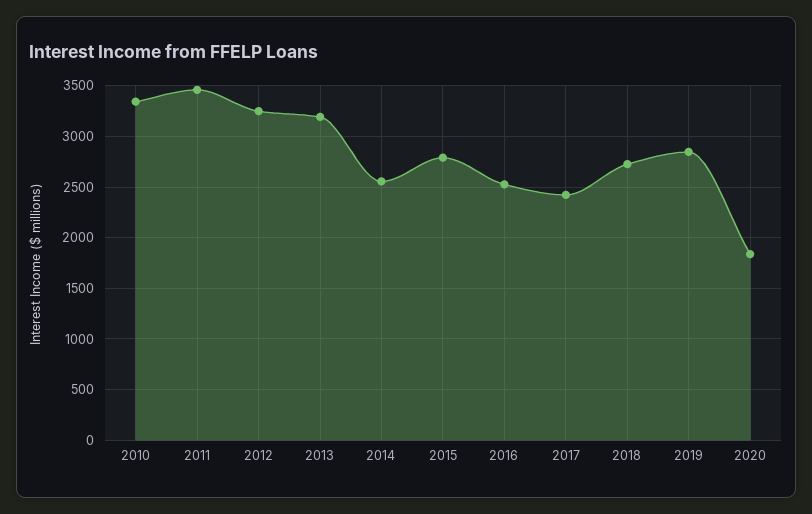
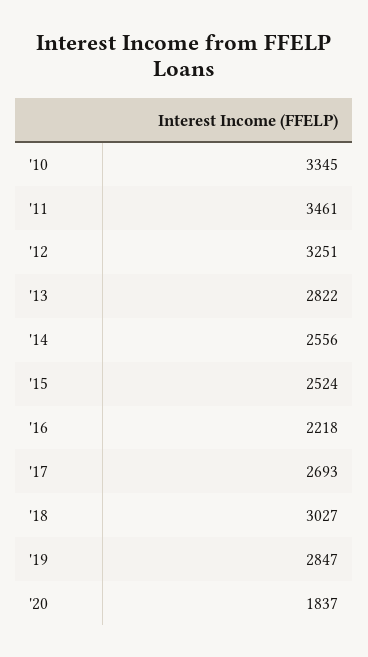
  {
    "2010": 3345,
    "2011": 3461,
    "2012": 3251,
-   "2013": 3200,
+   "2013": 2822,
    "2014": 2556,
-   "2015": 2800,
+   "2015": 2524,
-   "2016": 2500,
+   "2016": 2218,
-   "2017": 2400,
+   "2017": 2693,
-   "2018": 2700,
+   "2018": 3027,
    "2019": 2847,
    "2020": 1837
  }

